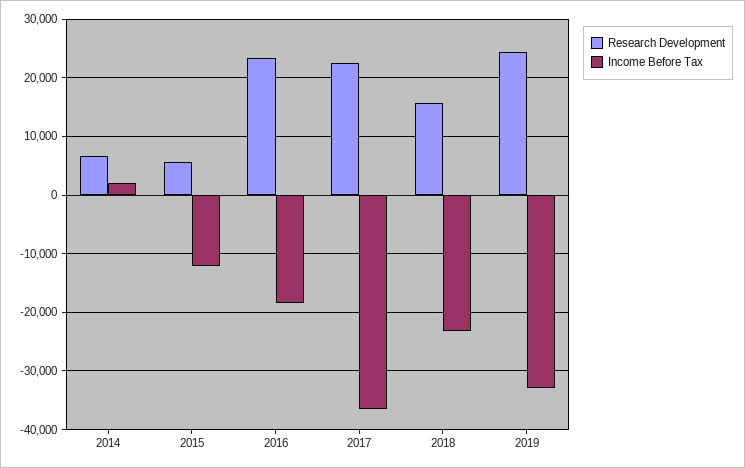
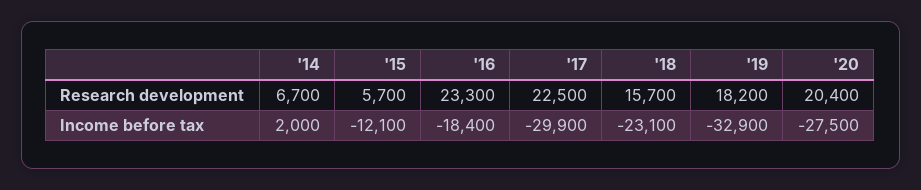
  {
    "Research Development": {
      "2014": 6700,
      "2015": 5700,
      "2016": 23300,
      "2017": 22500,
      "2018": 15700,
-     "2019": 24000
+     "2019": 18200,
+     "'20": 20400
    },
    "Income Before Tax": {
      "2014": 2000,
      "2015": -12100,
      "2016": -18400,
-     "2017": -36000,
+     "2017": -29900,
      "2018": -23100,
-     "2019": -32900
+     "2019": -32900,
+     "'20": -27500
    }
  }

